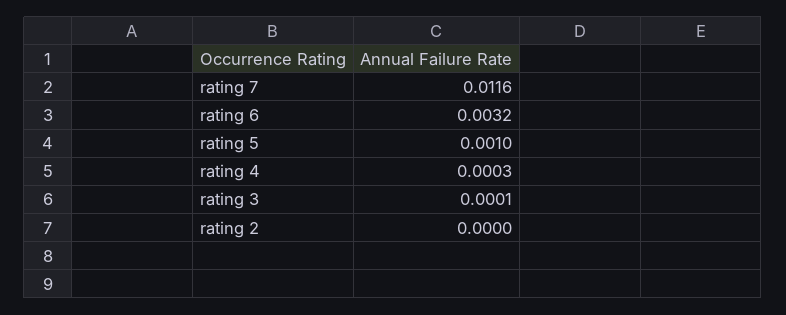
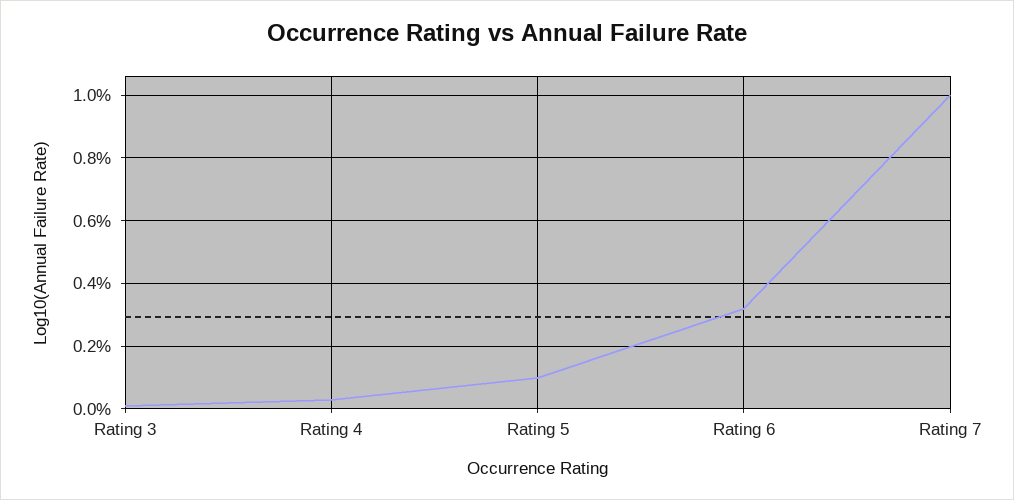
  {
-   "rating 7": 0.0116,
+   "rating 7": 0.01,
    "rating 6": 0.0032,
    "rating 5": 0.001,
    "rating 4": 0.0003,
-   "rating 3": 0.0001,
+   "rating 3": 0.0001
-   "rating 2": 0
  }

